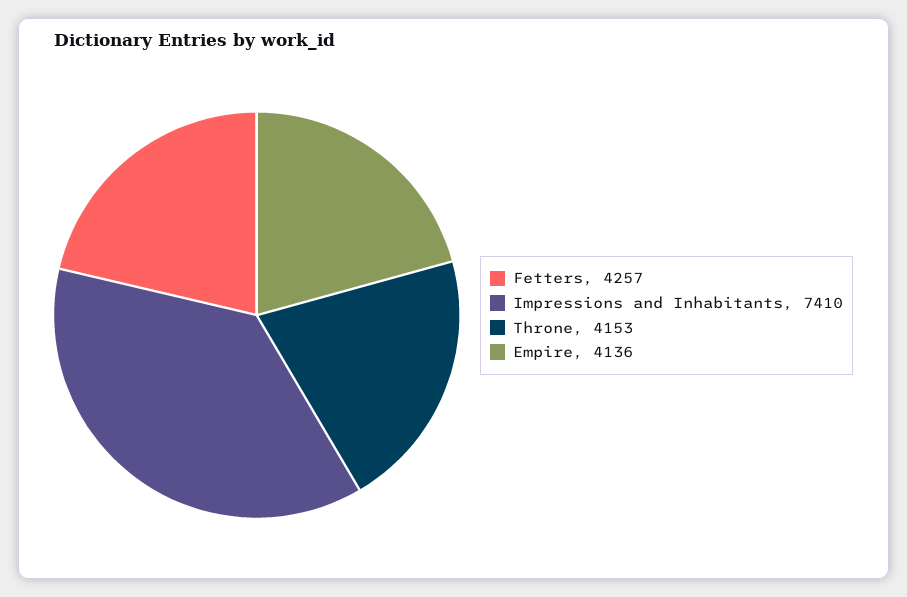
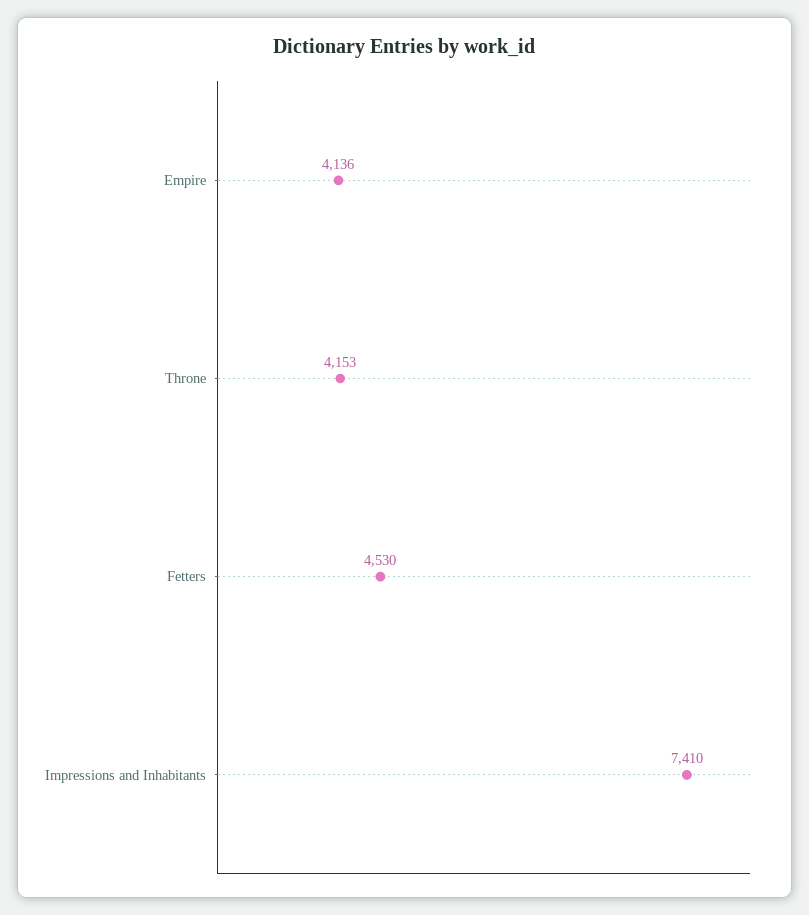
  {
-   "Fetters": 4257,
+   "Fetters": 4530,
    "Impressions and Inhabitants": 7410,
    "Throne": 4153,
    "Empire": 4136
  }

